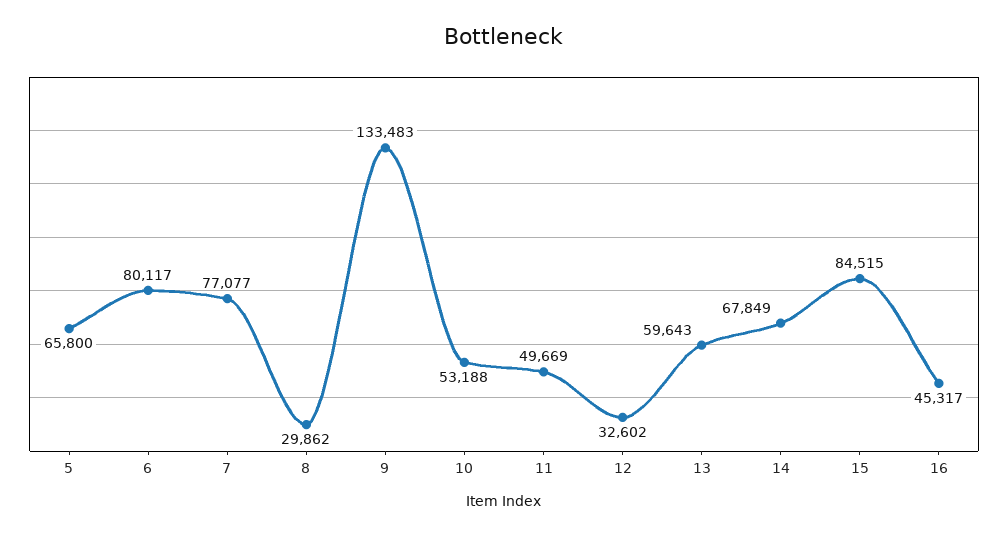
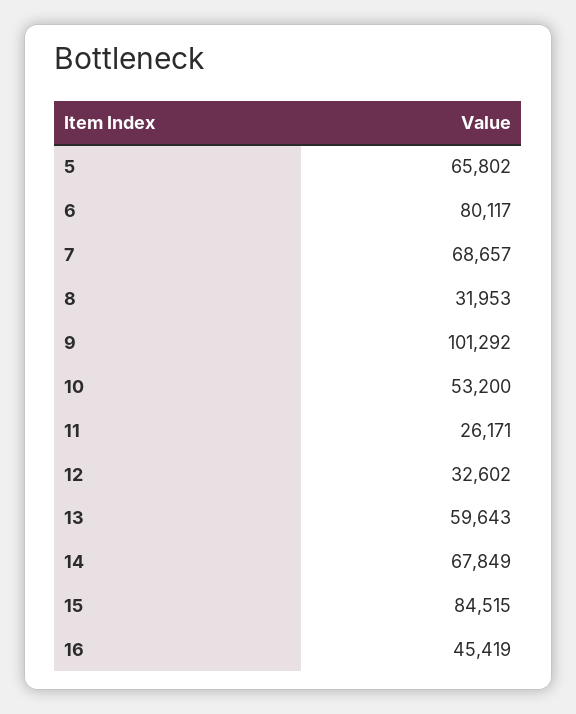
  {
-   "5": 65800,
+   "5": 65802,
    "6": 80117,
-   "7": 77077,
+   "7": 68657,
-   "8": 29862,
+   "8": 31953,
-   "9": 133483,
+   "9": 101292,
-   "10": 53188,
+   "10": 53200,
-   "11": 49669,
+   "11": 26171,
    "12": 32602,
    "13": 59643,
    "14": 67849,
    "15": 84515,
-   "16": 45317
+   "16": 45419
  }

